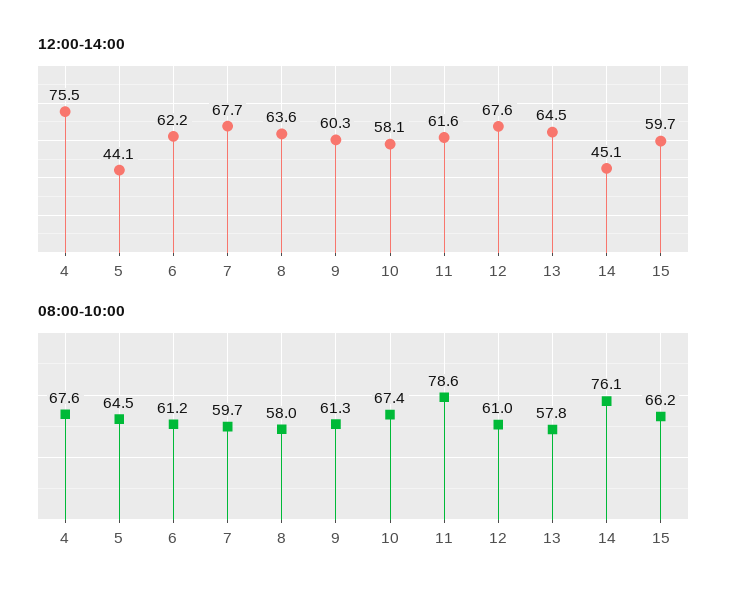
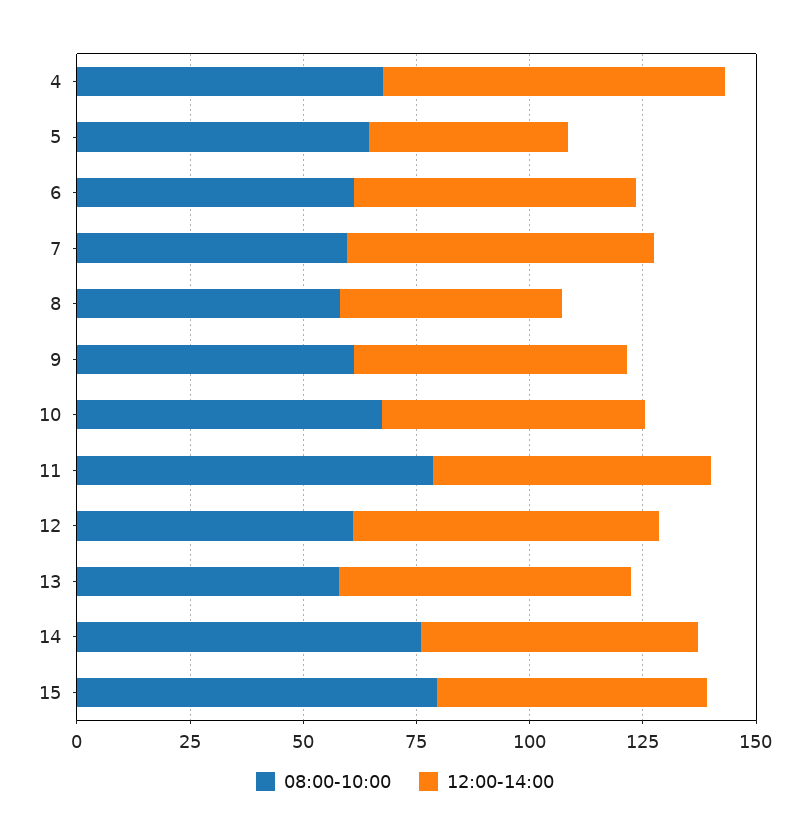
  {
    "12:00-14:00": {
      "4": 75.5,
      "5": 44.1,
      "6": 62.2,
      "7": 67.7,
-     "8": 63.6,
+     "8": 50,
      "9": 60.3,
      "10": 58.1,
      "11": 61.6,
      "12": 67.6,
      "13": 64.5,
-     "14": 45.1,
+     "14": 60,
      "15": 59.7
    },
    "08:00-10:00": {
      "4": 67.6,
      "5": 64.5,
      "6": 61.2,
      "7": 59.7,
      "8": 58,
      "9": 61.3,
      "10": 67.4,
      "11": 78.6,
      "12": 61,
      "13": 57.8,
      "14": 76.1,
-     "15": 66.2
+     "15": 80
    }
  }

